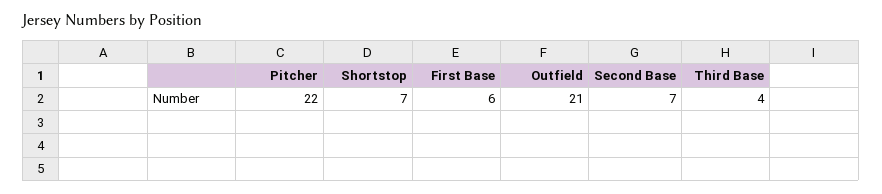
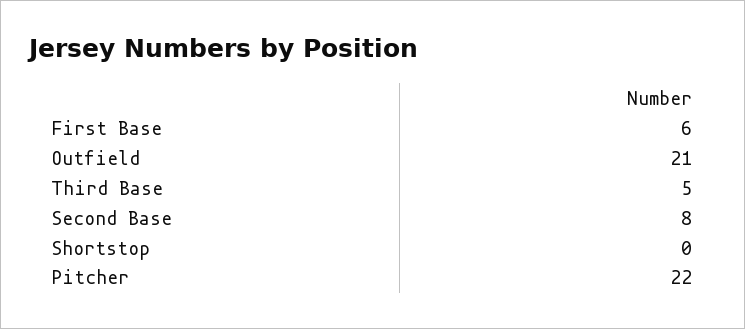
  {
    "Pitcher": 22,
-   "Shortstop": 7,
+   "Shortstop": 0,
    "First Base": 6,
    "Outfield": 21,
-   "Second Base": 7,
+   "Second Base": 8,
-   "Third Base": 4
+   "Third Base": 5
  }

